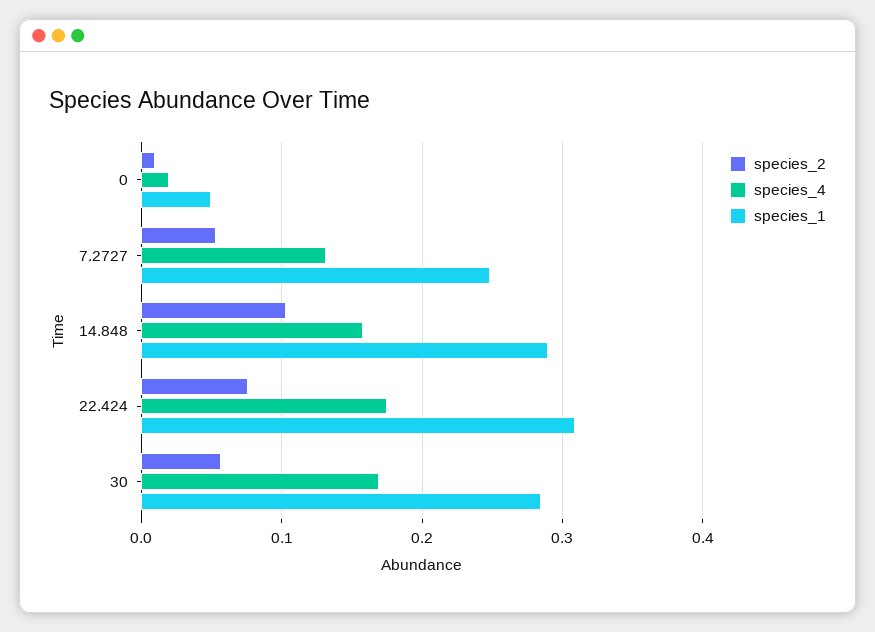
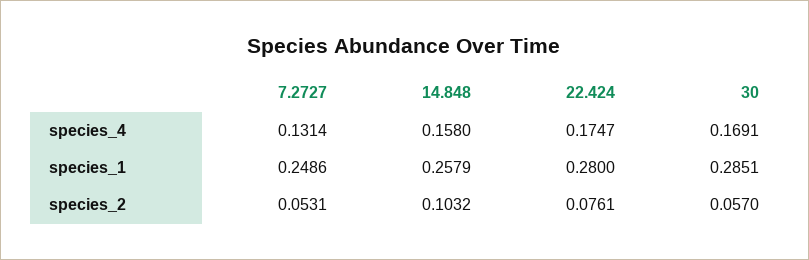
  {
    "species_2": {
-     "0": 0.01,
      "7.2727": 0.0531,
      "14.848": 0.1032,
      "22.424": 0.0761,
      "30": 0.057
    },
    "species_4": {
-     "0": 0.02,
      "7.2727": 0.1314,
      "14.848": 0.158,
      "22.424": 0.1747,
      "30": 0.1691
    },
    "species_1": {
-     "0": 0.05,
      "7.2727": 0.2486,
-     "14.848": 0.29,
+     "14.848": 0.2579,
-     "22.424": 0.31,
+     "22.424": 0.28,
      "30": 0.2851
    }
  }

